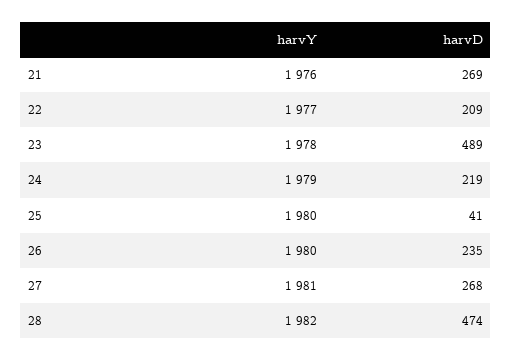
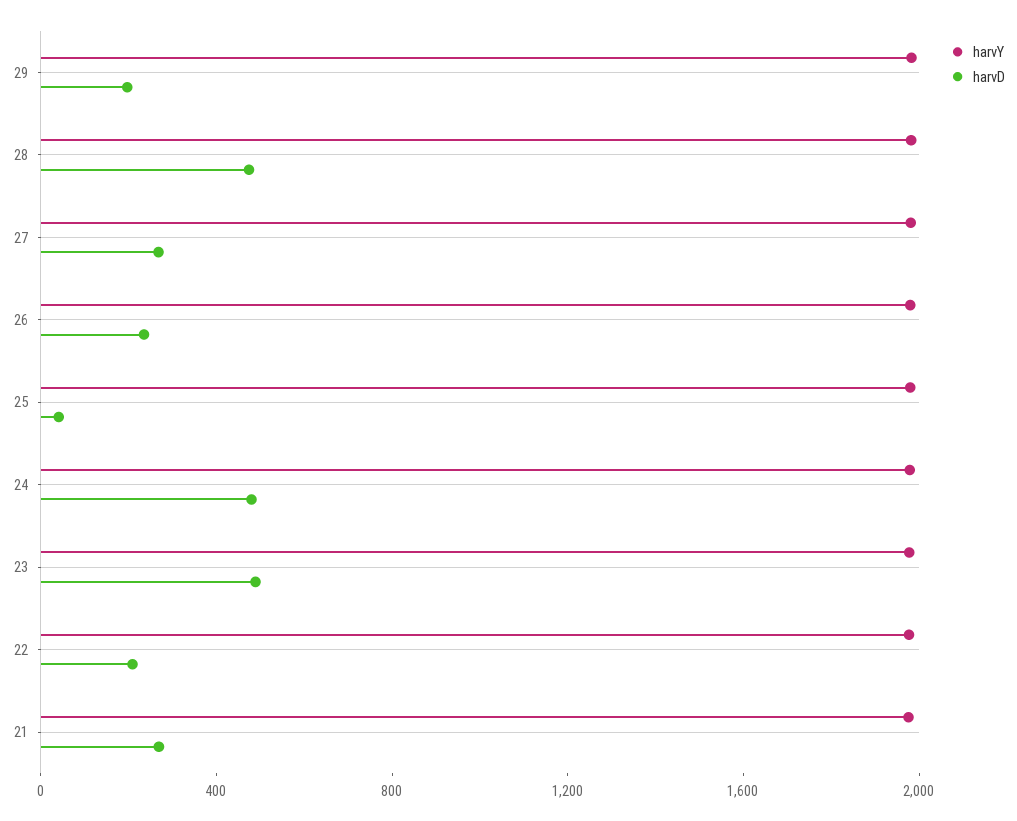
  {
    "harvY": {
      "21": 1976,
      "22": 1977,
      "23": 1978,
      "24": 1979,
      "25": 1980,
      "26": 1980,
      "27": 1981,
-     "28": 1982
+     "28": 1982,
+     "29": 2000
    },
    "harvD": {
      "21": 269,
      "22": 209,
      "23": 489,
-     "24": 219,
+     "24": 500,
      "25": 41,
      "26": 235,
      "27": 268,
-     "28": 474
+     "28": 474,
+     "29": 200
    }
  }

